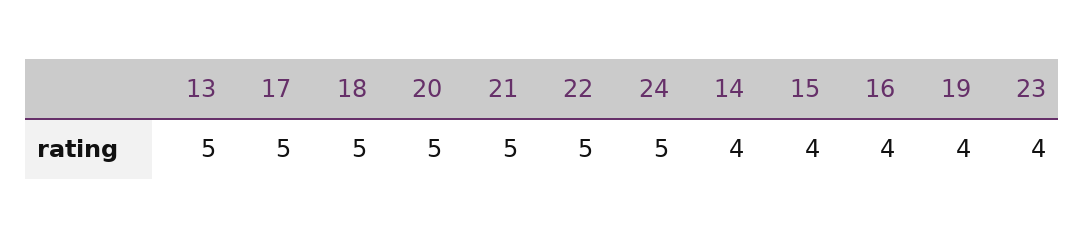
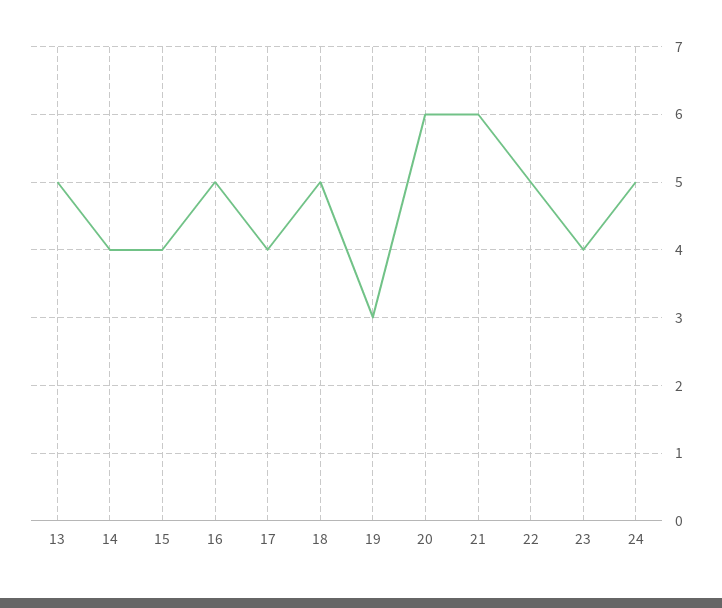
  {
    "13": 5,
-   "17": 5,
+   "17": 4,
    "18": 5,
-   "20": 5,
+   "20": 6,
-   "21": 5,
+   "21": 6,
    "22": 5,
    "24": 5,
    "14": 4,
    "15": 4,
-   "16": 4,
+   "16": 5,
-   "19": 4,
+   "19": 3,
    "23": 4
  }

